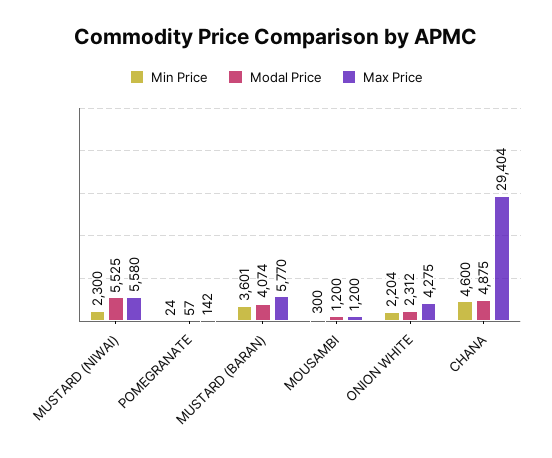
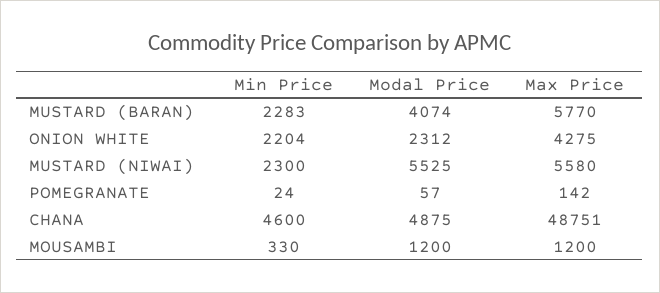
  {
    "Min Price": {
      "MUSTARD (NIWAI)": 2300,
      "POMEGRANATE": 24,
-     "MUSTARD (BARAN)": 3601,
+     "MUSTARD (BARAN)": 2283,
-     "MOUSAMBI": 300,
+     "MOUSAMBI": 330,
      "ONION WHITE": 2204,
      "CHANA": 4600
    },
    "Modal Price": {
      "MUSTARD (NIWAI)": 5525,
      "POMEGRANATE": 57,
      "MUSTARD (BARAN)": 4074,
      "MOUSAMBI": 1200,
      "ONION WHITE": 2312,
      "CHANA": 4875
    },
    "Max Price": {
      "MUSTARD (NIWAI)": 5580,
      "POMEGRANATE": 142,
      "MUSTARD (BARAN)": 5770,
      "MOUSAMBI": 1200,
      "ONION WHITE": 4275,
-     "CHANA": 29404
+     "CHANA": 48751
    }
  }

